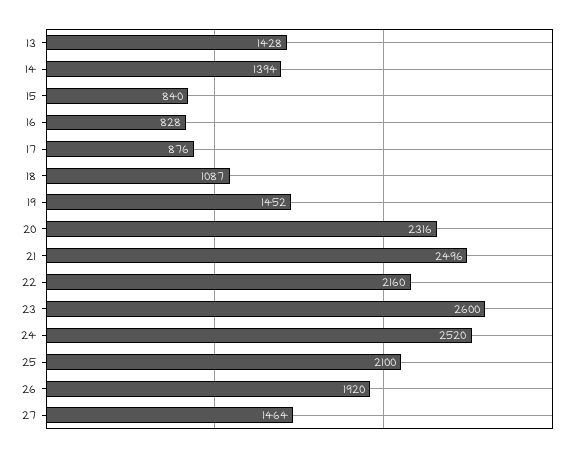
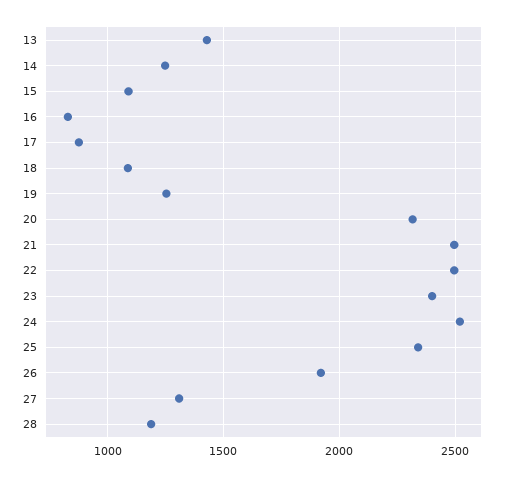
  {
    "13": 1428,
-   "14": 1394,
+   "14": 1250,
-   "15": 840,
+   "15": 1100,
    "16": 828,
    "17": 876,
    "18": 1087,
-   "19": 1452,
+   "19": 1250,
    "20": 2316,
    "21": 2496,
-   "22": 2160,
+   "22": 2500,
-   "23": 2600,
+   "23": 2400,
    "24": 2520,
-   "25": 2100,
+   "25": 2350,
    "26": 1920,
-   "27": 1464
+   "27": 1300,
+   "28": 1200
  }

